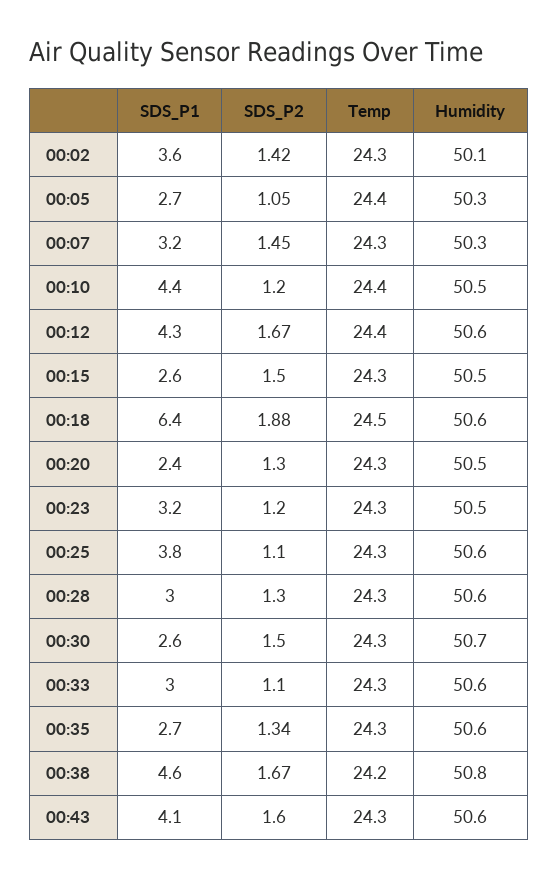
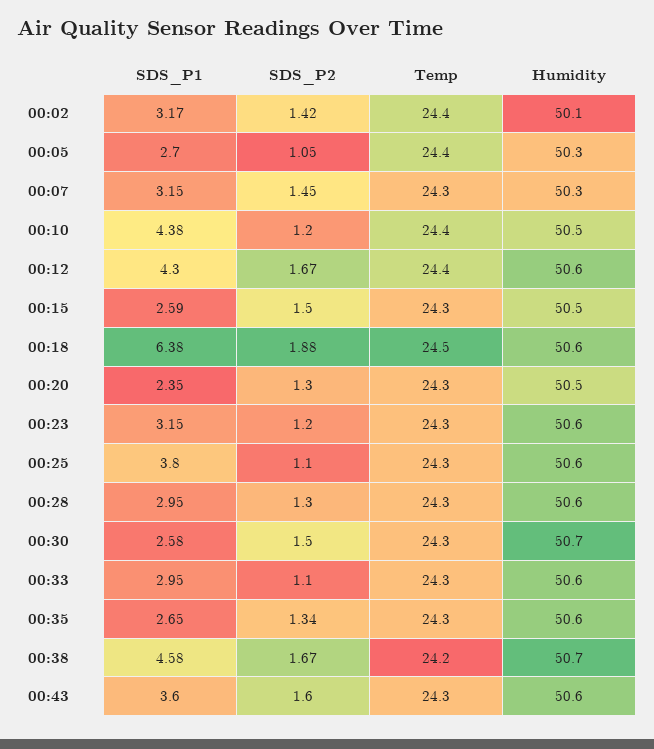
  {
    "SDS_P1": {
-     "00:02": 3.6,
+     "00:02": 3.17,
      "00:05": 2.7,
      "00:07": 3.15,
      "00:10": 4.38,
      "00:12": 4.3,
      "00:15": 2.59,
      "00:18": 6.38,
      "00:20": 2.35,
      "00:23": 3.15,
      "00:25": 3.8,
      "00:28": 2.95,
      "00:30": 2.58,
      "00:33": 2.95,
      "00:35": 2.65,
      "00:38": 4.58,
-     "00:43": 4.1
+     "00:43": 3.6
    },
    "SDS_P2": {
      "00:02": 1.42,
      "00:05": 1.05,
      "00:07": 1.45,
      "00:10": 1.2,
      "00:12": 1.67,
      "00:15": 1.5,
      "00:18": 1.88,
      "00:20": 1.3,
      "00:23": 1.2,
      "00:25": 1.1,
      "00:28": 1.3,
      "00:30": 1.5,
      "00:33": 1.1,
      "00:35": 1.34,
      "00:38": 1.67,
      "00:43": 1.6
    },
    "Temp": {
-     "00:02": 24.3,
+     "00:02": 24.4,
      "00:05": 24.4,
      "00:07": 24.3,
      "00:10": 24.4,
      "00:12": 24.4,
      "00:15": 24.3,
      "00:18": 24.5,
      "00:20": 24.3,
      "00:23": 24.3,
      "00:25": 24.3,
      "00:28": 24.3,
      "00:30": 24.3,
      "00:33": 24.3,
      "00:35": 24.3,
      "00:38": 24.2,
      "00:43": 24.3
    },
    "Humidity": {
      "00:02": 50.1,
      "00:05": 50.3,
      "00:07": 50.3,
      "00:10": 50.5,
      "00:12": 50.6,
      "00:15": 50.5,
      "00:18": 50.6,
      "00:20": 50.5,
-     "00:23": 50.5,
+     "00:23": 50.6,
      "00:25": 50.6,
      "00:28": 50.6,
      "00:30": 50.7,
      "00:33": 50.6,
      "00:35": 50.6,
-     "00:38": 50.8,
+     "00:38": 50.7,
      "00:43": 50.6
    }
  }

